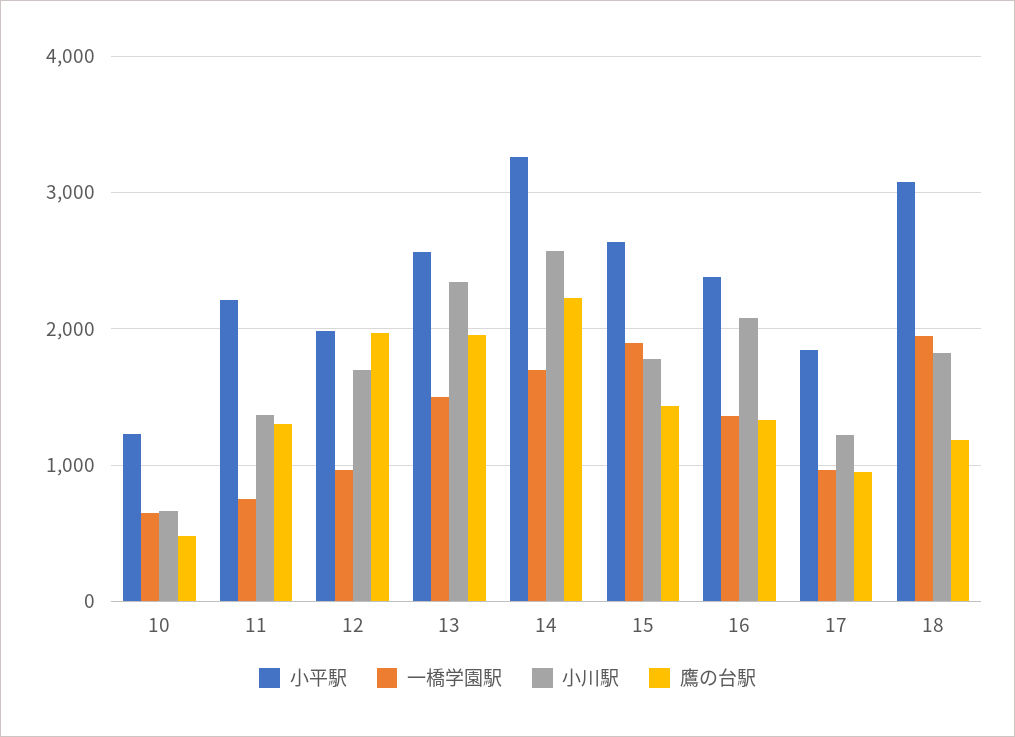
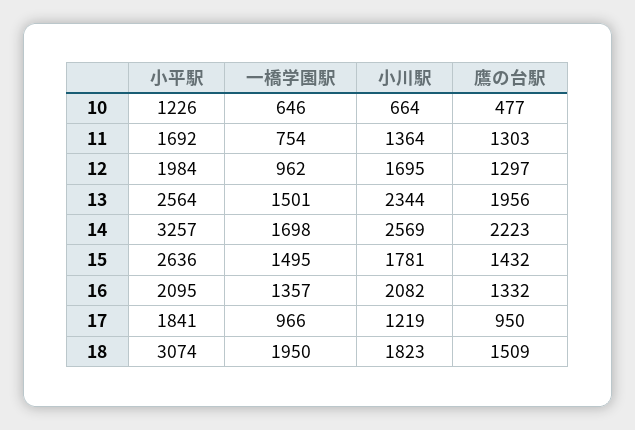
  {
    "小平駅": {
      "10": 1226,
-     "11": 2200,
+     "11": 1692,
      "12": 1984,
      "13": 2564,
      "14": 3257,
      "15": 2636,
-     "16": 2400,
+     "16": 2095,
      "17": 1841,
      "18": 3074
    },
    "一橋学園駅": {
      "10": 646,
      "11": 754,
      "12": 962,
      "13": 1501,
      "14": 1698,
-     "15": 1900,
+     "15": 1495,
      "16": 1357,
      "17": 966,
      "18": 1950
    },
    "小川駅": {
      "10": 664,
      "11": 1364,
      "12": 1695,
      "13": 2344,
      "14": 2569,
      "15": 1781,
      "16": 2082,
      "17": 1219,
      "18": 1823
    },
    "鷹の台駅": {
      "10": 477,
      "11": 1303,
-     "12": 2000,
+     "12": 1297,
      "13": 1956,
      "14": 2223,
      "15": 1432,
      "16": 1332,
      "17": 950,
-     "18": 1200
+     "18": 1509
    }
  }

